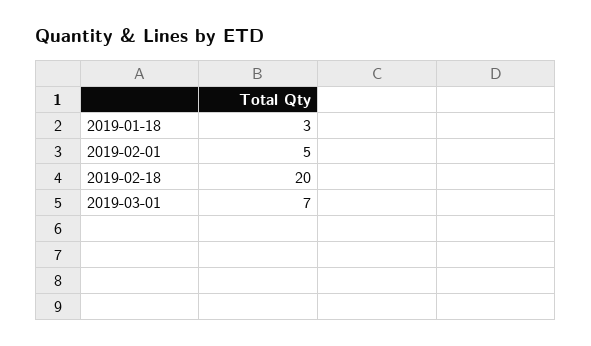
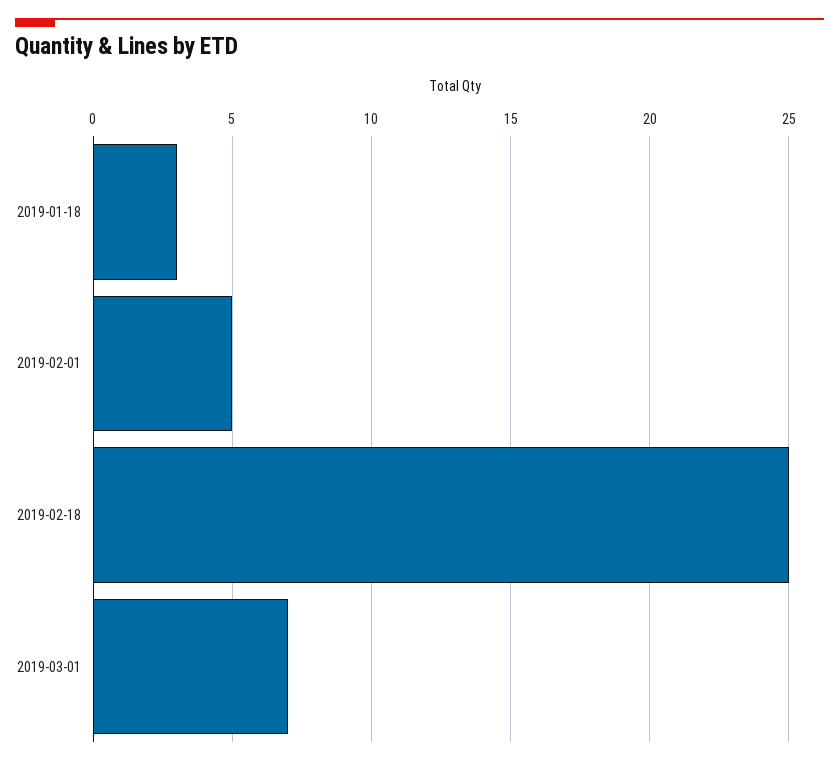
  {
    "2019-01-18": 3,
    "2019-02-01": 5,
-   "2019-02-18": 20,
+   "2019-02-18": 25,
    "2019-03-01": 7
  }

